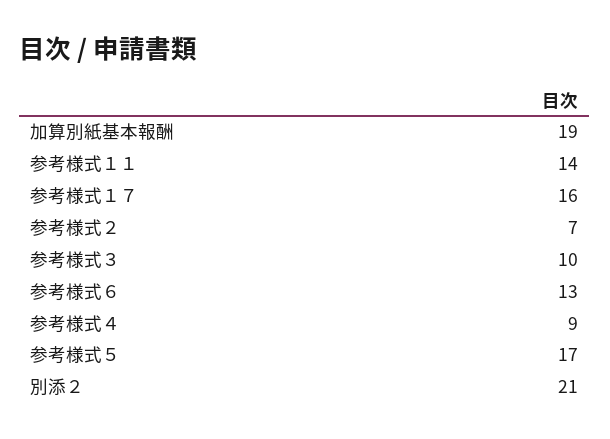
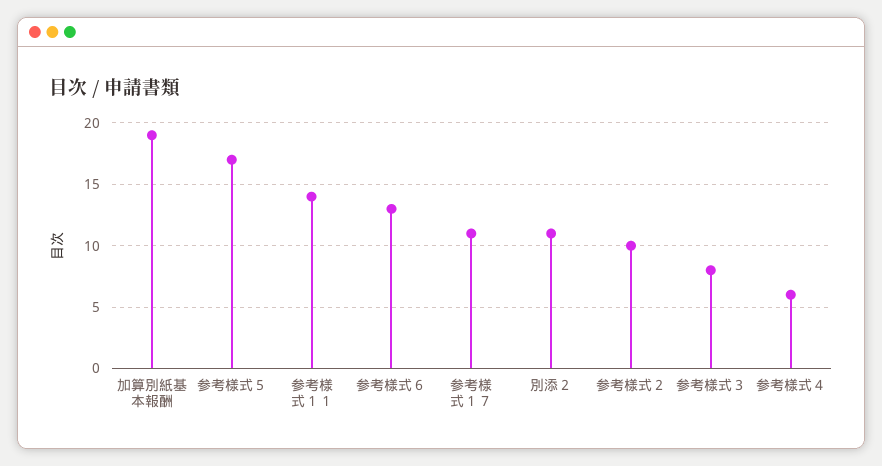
  {
    "加算別紙基本報酬": 19,
    "参考様式１１": 14,
-   "参考様式１７": 16,
+   "参考様式１７": 11,
-   "参考様式２": 7,
+   "参考様式２": 10,
-   "参考様式３": 10,
+   "参考様式３": 8,
    "参考様式６": 13,
-   "参考様式４": 9,
+   "参考様式４": 6,
    "参考様式５": 17,
-   "別添２": 21
+   "別添２": 11
  }

